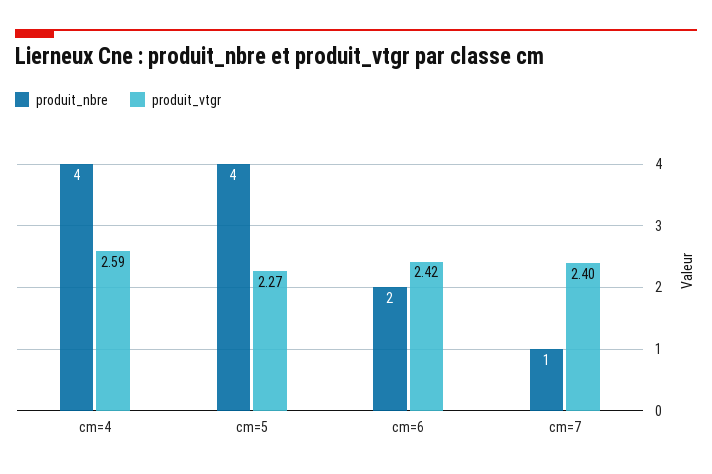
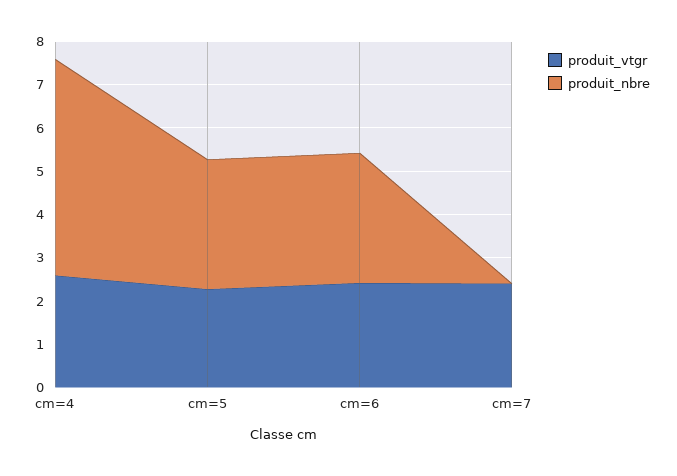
  {
    "produit_nbre": {
-     "cm=4": 4,
+     "cm=4": 5,
-     "cm=5": 4,
+     "cm=5": 3,
-     "cm=6": 2,
+     "cm=6": 3,
-     "cm=7": 1
+     "cm=7": 0
    },
    "produit_vtgr": {
      "cm=4": 2.59,
      "cm=5": 2.27,
      "cm=6": 2.42,
      "cm=7": 2.4
    }
  }

